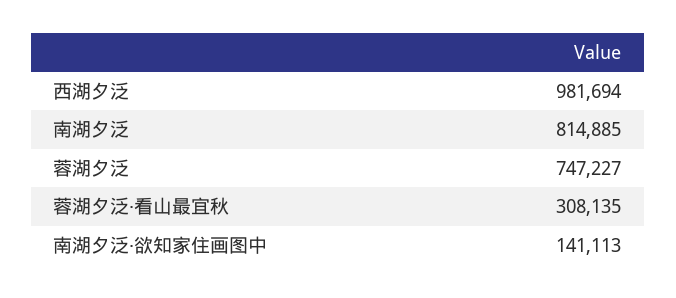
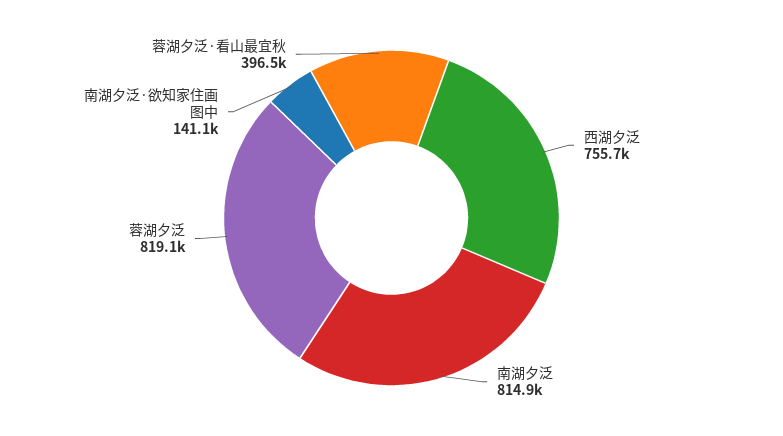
  {
-   "西湖夕泛": 981694,
+   "西湖夕泛": 755700,
    "南湖夕泛": 814885,
-   "蓉湖夕泛": 747227,
+   "蓉湖夕泛": 819100,
-   "蓉湖夕泛·看山最宜秋": 308135,
+   "蓉湖夕泛·看山最宜秋": 396500,
    "南湖夕泛·欲知家住画图中": 141113
  }

